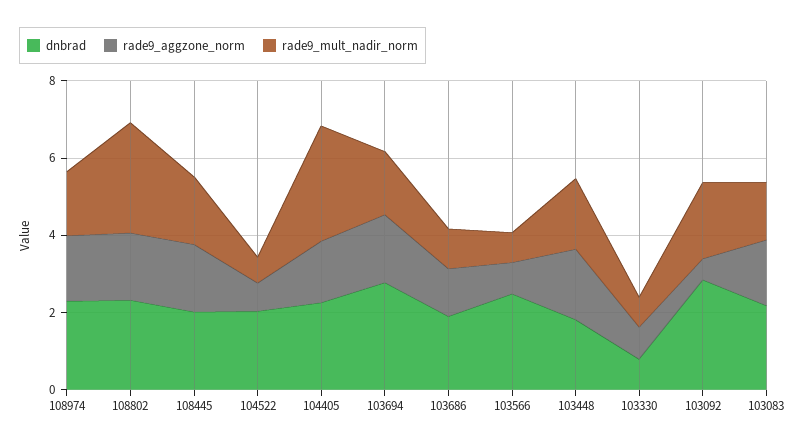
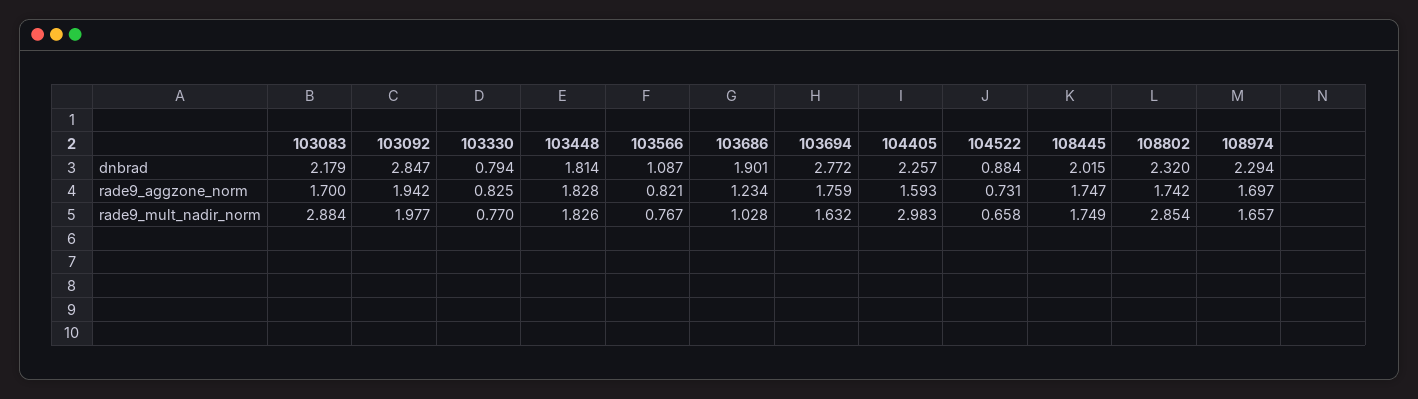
  {
    "dnbrad": {
      "108974": 2.294,
      "108802": 2.32,
      "108445": 2.015,
-     "104522": 2,
+     "104522": 0.884,
      "104405": 2.257,
      "103694": 2.772,
      "103686": 1.901,
-     "103566": 2.5,
+     "103566": 1.087,
      "103448": 1.814,
      "103330": 0.794,
      "103092": 2.847,
      "103083": 2.179
    },
    "rade9_aggzone_norm": {
      "108974": 1.697,
      "108802": 1.742,
      "108445": 1.747,
      "104522": 0.731,
      "104405": 1.593,
      "103694": 1.759,
      "103686": 1.234,
      "103566": 0.821,
      "103448": 1.828,
      "103330": 0.825,
-     "103092": 0.5,
+     "103092": 1.942,
      "103083": 1.7
    },
    "rade9_mult_nadir_norm": {
      "108974": 1.657,
      "108802": 2.854,
      "108445": 1.749,
      "104522": 0.658,
      "104405": 2.983,
      "103694": 1.632,
      "103686": 1.028,
      "103566": 0.767,
      "103448": 1.826,
      "103330": 0.77,
      "103092": 1.977,
-     "103083": 1.5
+     "103083": 2.884
    }
  }

